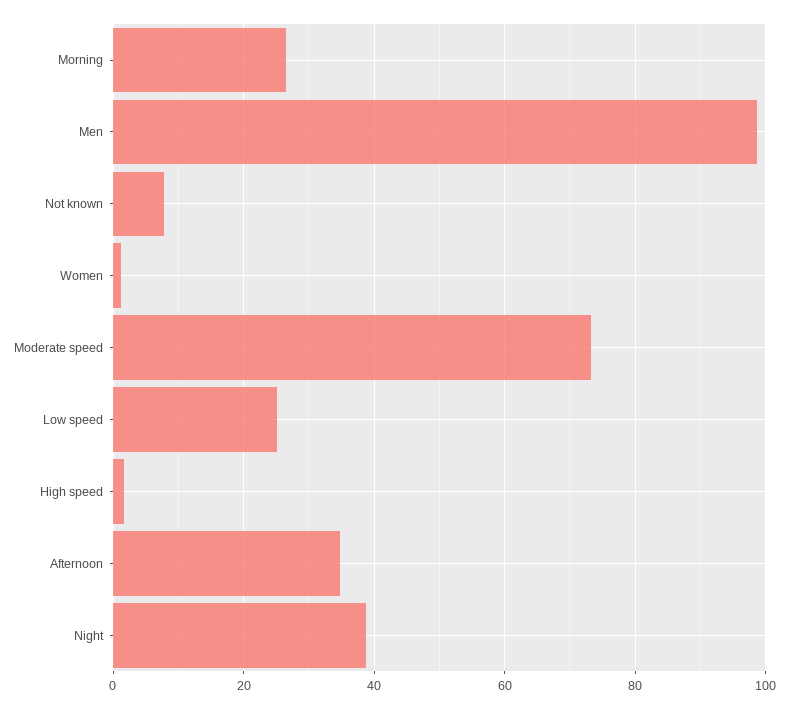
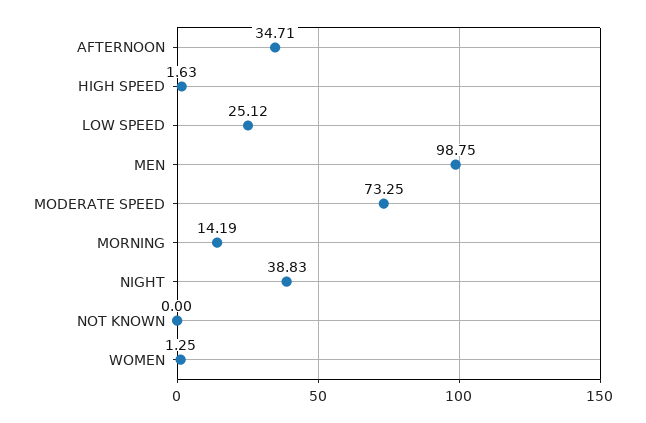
  {
-   "Morning": 26,
+   "Morning": 14.19,
    "Men": 98.75,
-   "Not known": 8,
+   "Not known": 0,
    "Women": 1.25,
    "Moderate speed": 73.25,
    "Low speed": 25.12,
    "High speed": 1.63,
    "Afternoon": 34.71,
    "Night": 38.83
  }

